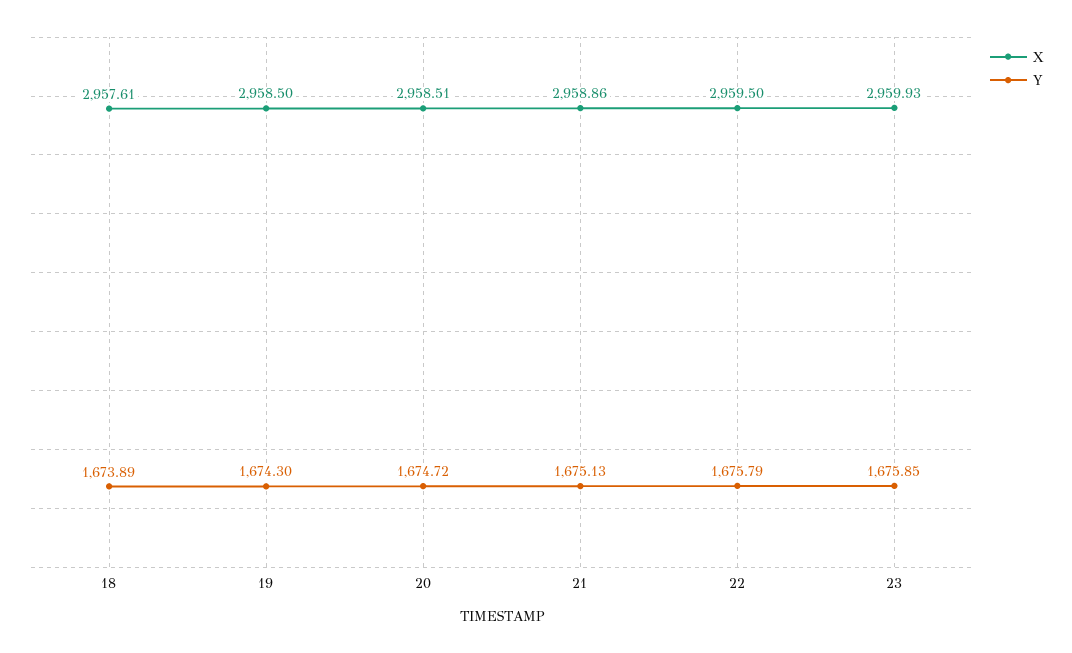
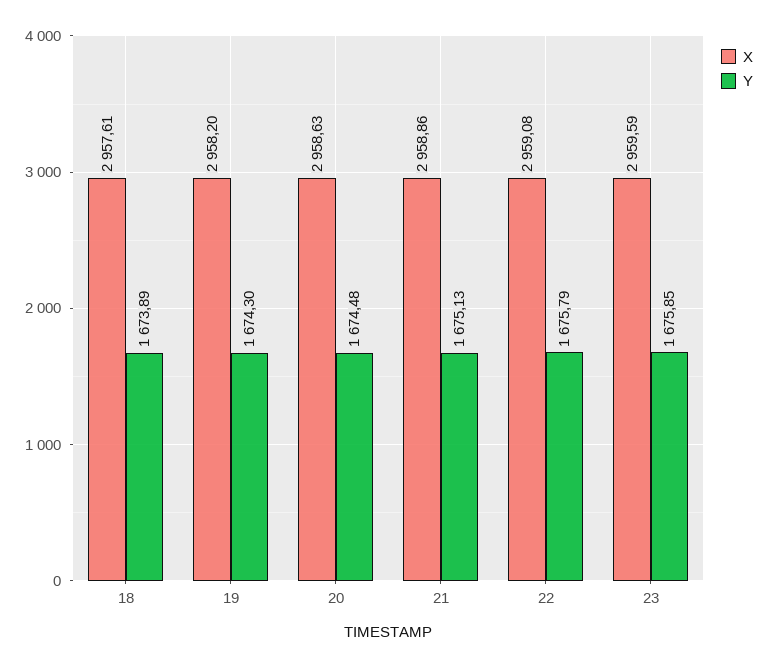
  {
    "X": {
      "18": 2957.61,
-     "19": 2958.5,
+     "19": 2958.2,
-     "20": 2958.51,
+     "20": 2958.63,
      "21": 2958.86,
-     "22": 2959.5,
+     "22": 2959.08,
-     "23": 2959.93
+     "23": 2959.59
    },
    "Y": {
      "18": 1673.89,
      "19": 1674.3,
-     "20": 1674.72,
+     "20": 1674.48,
      "21": 1675.13,
      "22": 1675.79,
      "23": 1675.85
    }
  }

